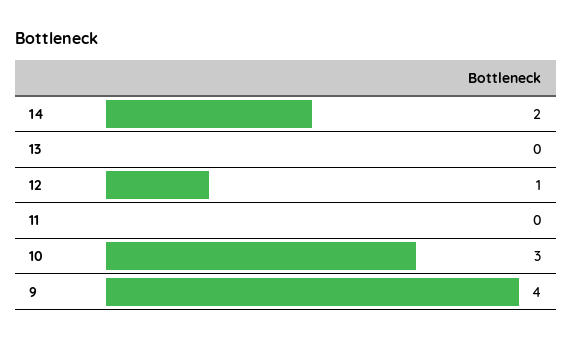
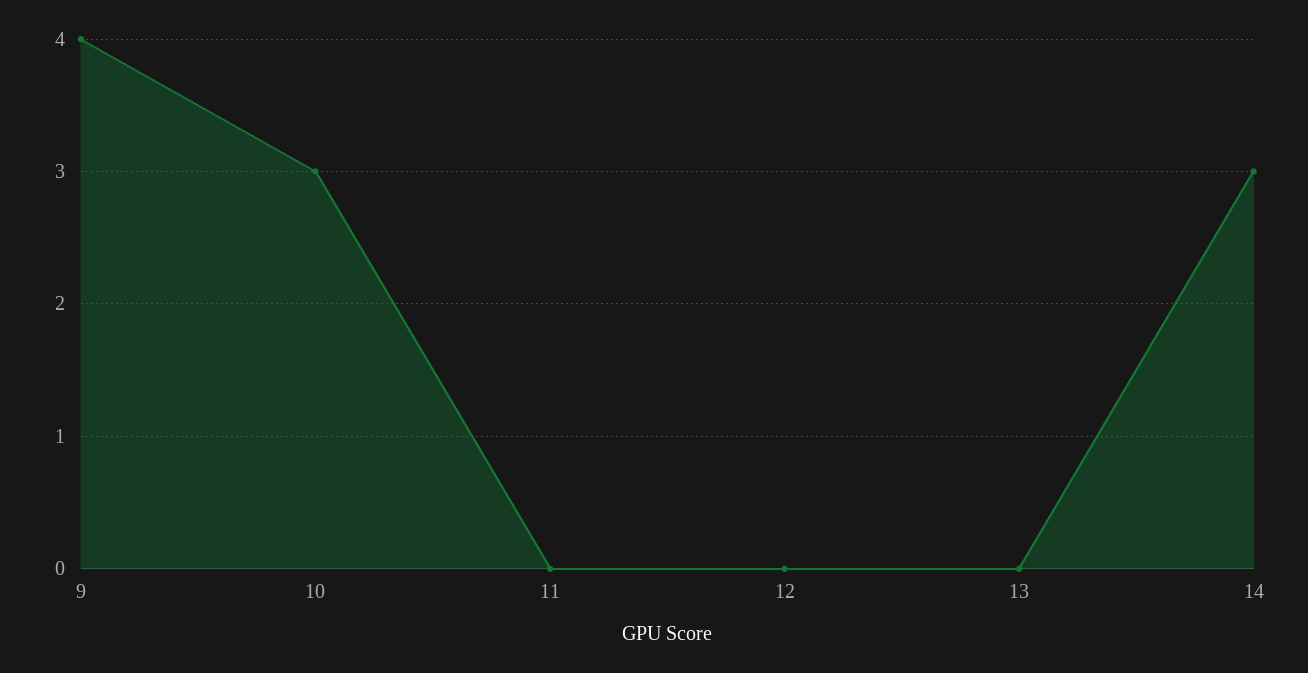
  {
-   "14": 2,
+   "14": 3,
    "13": 0,
-   "12": 1,
+   "12": 0,
    "11": 0,
    "10": 3,
    "9": 4
  }

